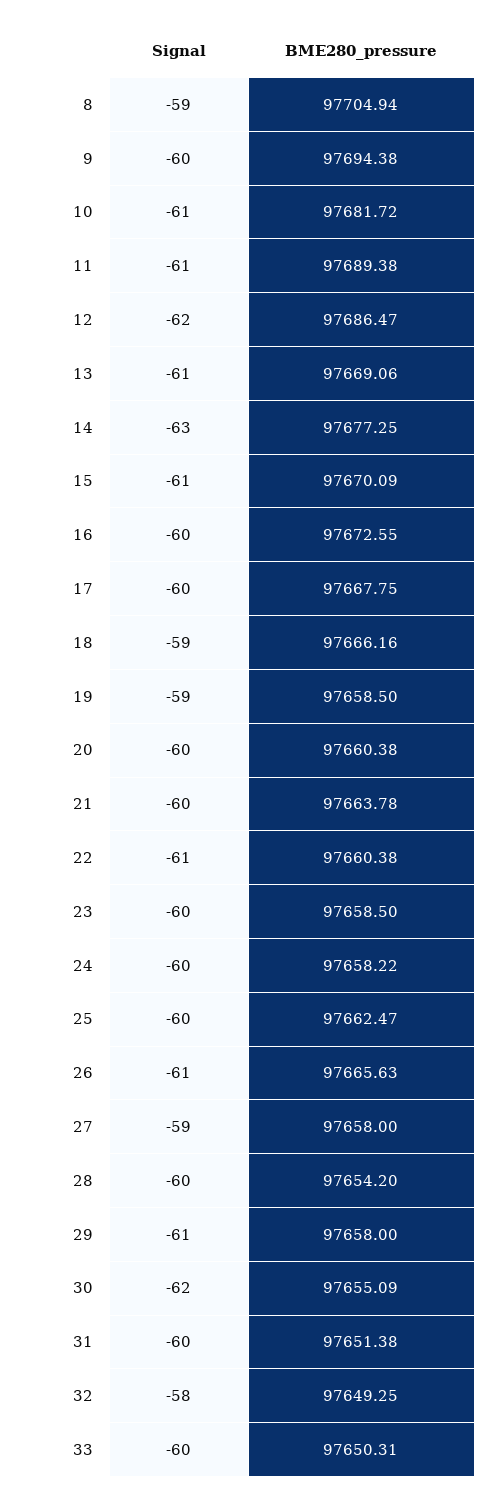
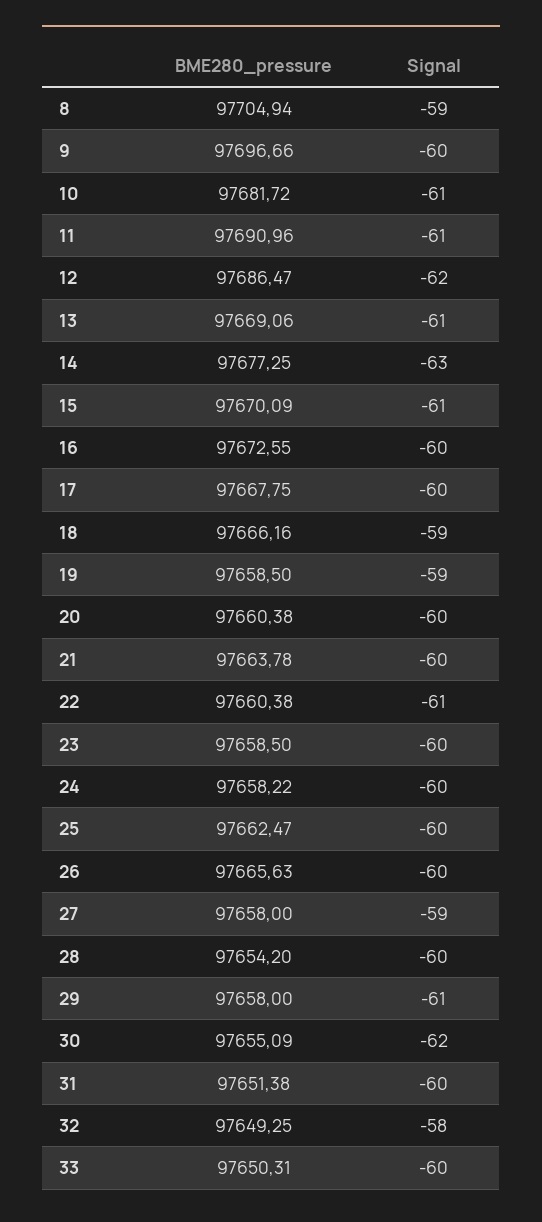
  {
    "Signal": {
      "8": -59,
      "9": -60,
      "10": -61,
      "11": -61,
      "12": -62,
      "13": -61,
      "14": -63,
      "15": -61,
      "16": -60,
      "17": -60,
      "18": -59,
      "19": -59,
      "20": -60,
      "21": -60,
      "22": -61,
      "23": -60,
      "24": -60,
      "25": -60,
-     "26": -61,
+     "26": -60,
      "27": -59,
      "28": -60,
      "29": -61,
      "30": -62,
      "31": -60,
      "32": -58,
      "33": -60
    },
    "BME280_pressure": {
      "8": 97704.94,
-     "9": 97694.38,
+     "9": 97696.66,
      "10": 97681.72,
-     "11": 97689.38,
+     "11": 97690.96,
      "12": 97686.47,
      "13": 97669.06,
      "14": 97677.25,
      "15": 97670.09,
      "16": 97672.55,
      "17": 97667.75,
      "18": 97666.16,
      "19": 97658.5,
      "20": 97660.38,
      "21": 97663.78,
      "22": 97660.38,
      "23": 97658.5,
      "24": 97658.22,
      "25": 97662.47,
      "26": 97665.63,
      "27": 97658,
      "28": 97654.2,
      "29": 97658,
      "30": 97655.09,
      "31": 97651.38,
      "32": 97649.25,
      "33": 97650.31
    }
  }

